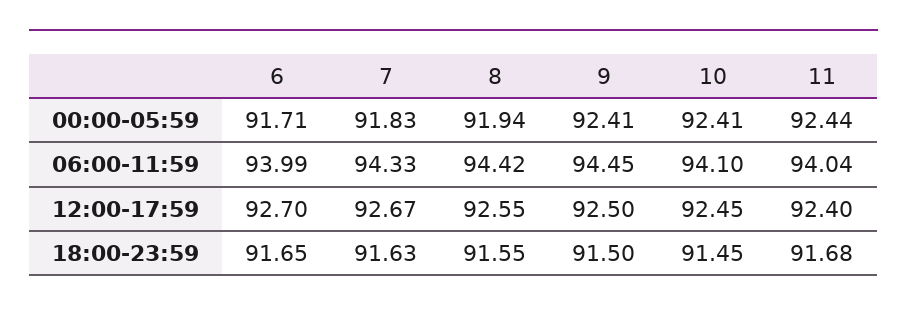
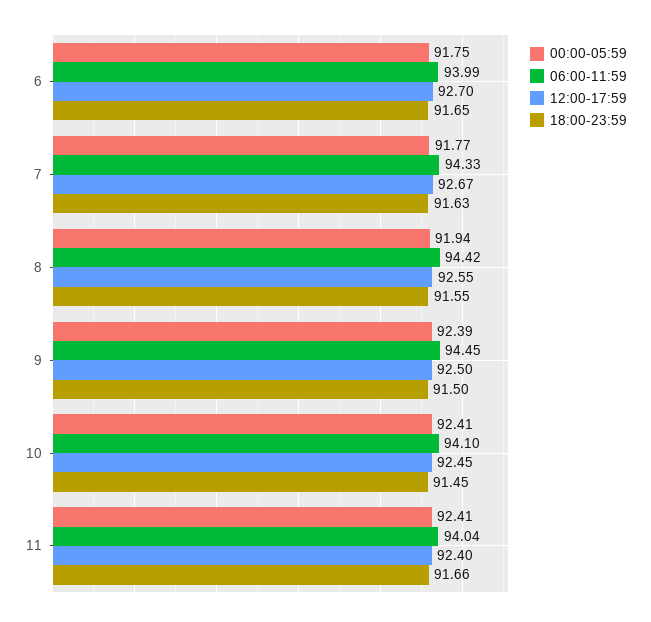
  {
    "00:00-05:59": {
-     "6": 91.71,
+     "6": 91.75,
-     "7": 91.83,
+     "7": 91.77,
      "8": 91.94,
-     "9": 92.41,
+     "9": 92.39,
      "10": 92.41,
-     "11": 92.44
+     "11": 92.41
    },
    "06:00-11:59": {
      "6": 93.99,
      "7": 94.33,
      "8": 94.42,
      "9": 94.45,
      "10": 94.1,
      "11": 94.04
    },
    "12:00-17:59": {
      "6": 92.7,
      "7": 92.67,
      "8": 92.55,
      "9": 92.5,
      "10": 92.45,
      "11": 92.4
    },
    "18:00-23:59": {
      "6": 91.65,
      "7": 91.63,
      "8": 91.55,
      "9": 91.5,
      "10": 91.45,
-     "11": 91.68
+     "11": 91.66
    }
  }

